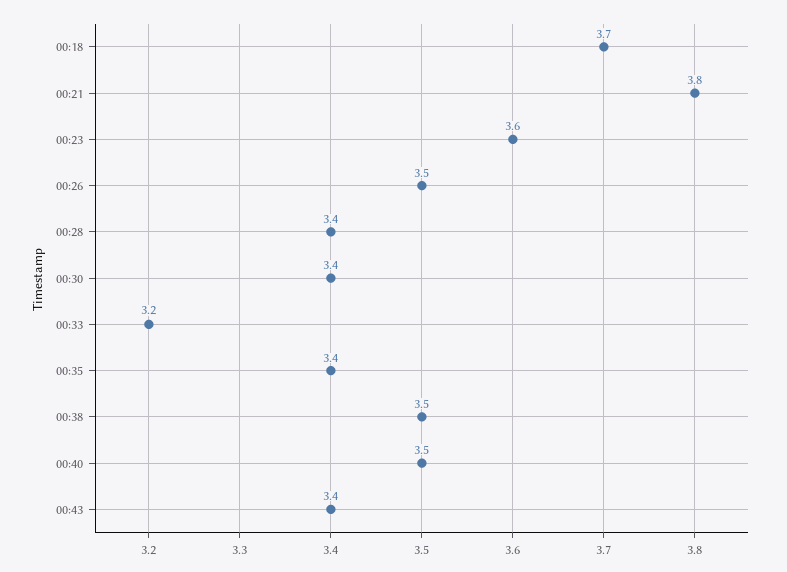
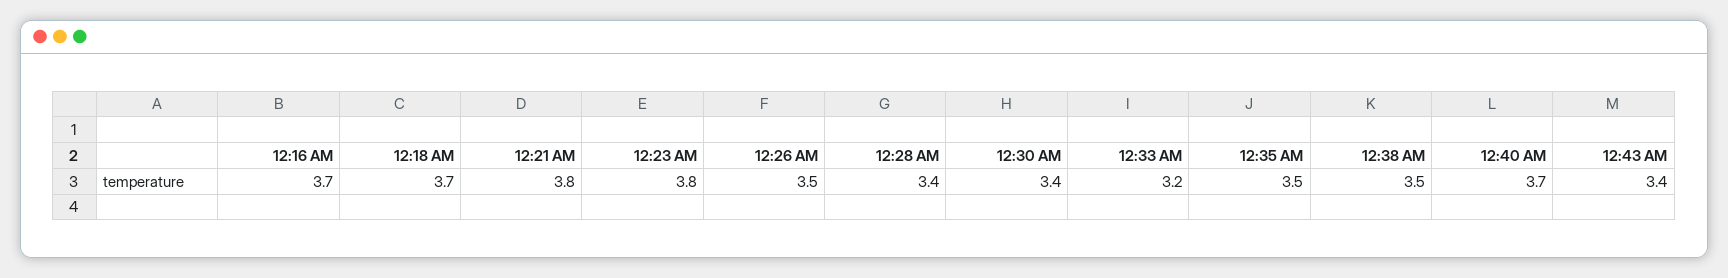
  {
    "00:18": 3.7,
    "00:21": 3.8,
-   "00:23": 3.6,
+   "00:23": 3.8,
    "00:26": 3.5,
    "00:28": 3.4,
    "00:30": 3.4,
    "00:33": 3.2,
-   "00:35": 3.4,
+   "00:35": 3.5,
    "00:38": 3.5,
-   "00:40": 3.5,
+   "00:40": 3.7,
-   "00:43": 3.4
+   "00:43": 3.4,
+   "12:16 AM": 3.7
  }

